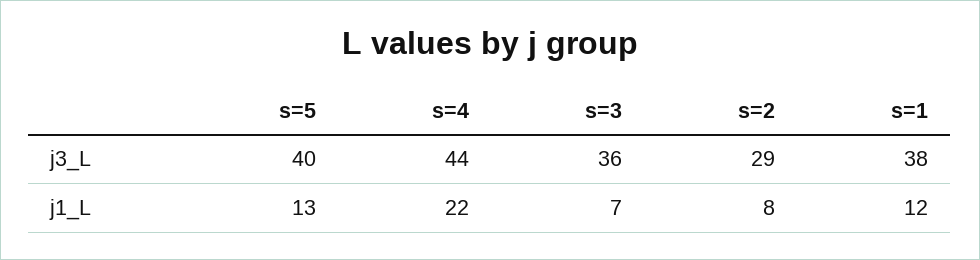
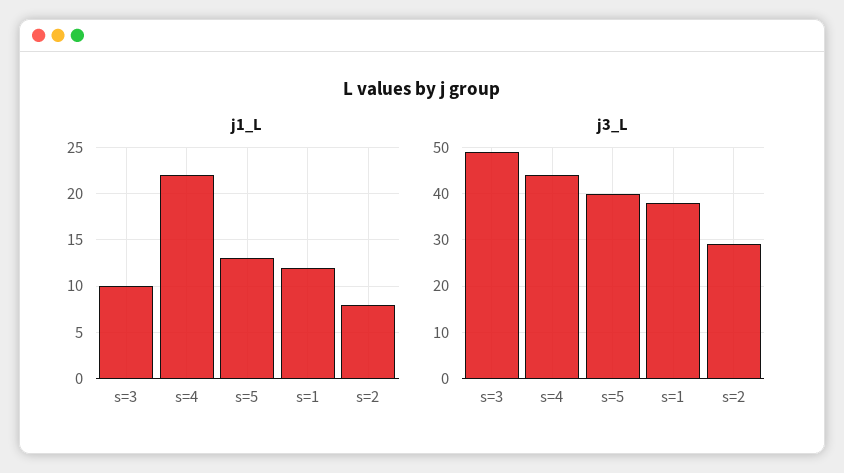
  {
    "j3_L": {
      "s=5": 40,
      "s=4": 44,
-     "s=3": 36,
+     "s=3": 50,
      "s=2": 29,
      "s=1": 38
    },
    "j1_L": {
      "s=5": 13,
      "s=4": 22,
-     "s=3": 7,
+     "s=3": 10,
      "s=2": 8,
      "s=1": 12
    }
  }

